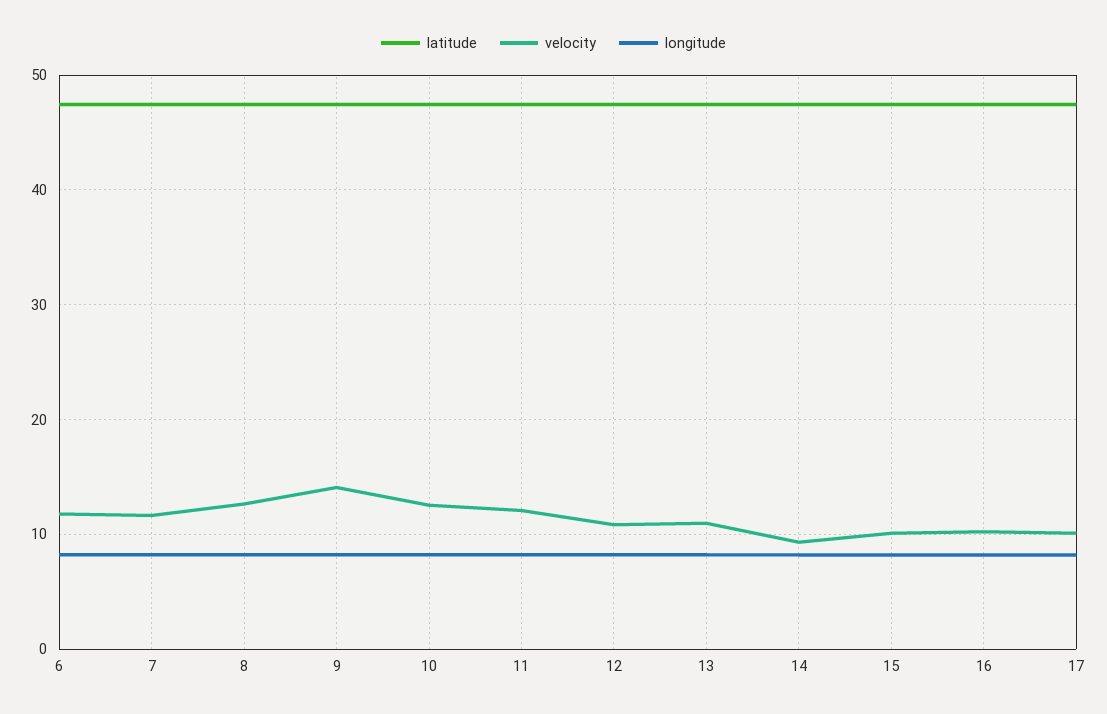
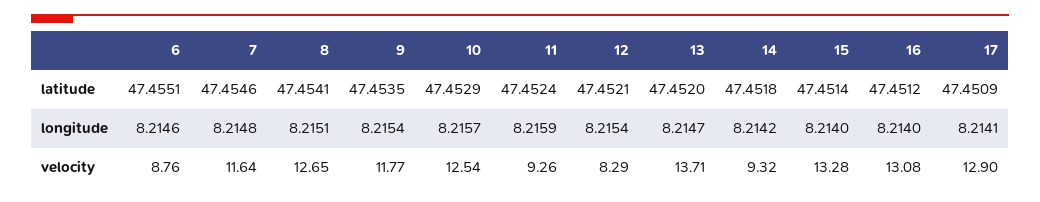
  {
    "latitude": {
      "6": 47.4551,
      "7": 47.4546,
      "8": 47.4541,
      "9": 47.4535,
      "10": 47.4529,
      "11": 47.4524,
      "12": 47.4521,
      "13": 47.452,
      "14": 47.4518,
      "15": 47.4514,
      "16": 47.4512,
      "17": 47.4509
    },
    "velocity": {
-     "6": 12,
+     "6": 8.76,
      "7": 11.64,
      "8": 12.65,
-     "9": 14,
+     "9": 11.77,
      "10": 12.54,
-     "11": 12,
+     "11": 9.26,
-     "12": 11,
+     "12": 8.29,
-     "13": 11,
+     "13": 13.71,
      "14": 9.32,
-     "15": 10,
+     "15": 13.28,
-     "16": 10,
+     "16": 13.08,
-     "17": 10
+     "17": 12.9
    },
    "longitude": {
      "6": 8.2146,
      "7": 8.2148,
      "8": 8.2151,
      "9": 8.2154,
      "10": 8.2157,
      "11": 8.2159,
      "12": 8.2154,
      "13": 8.2147,
      "14": 8.2142,
      "15": 8.214,
      "16": 8.214,
      "17": 8.2141
    }
  }

